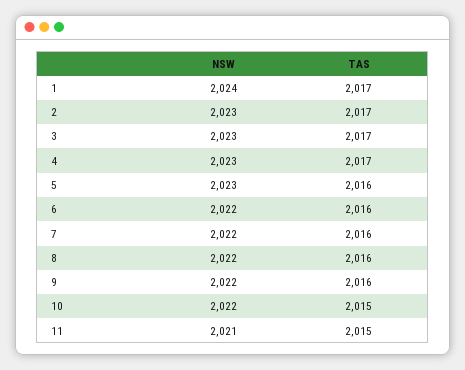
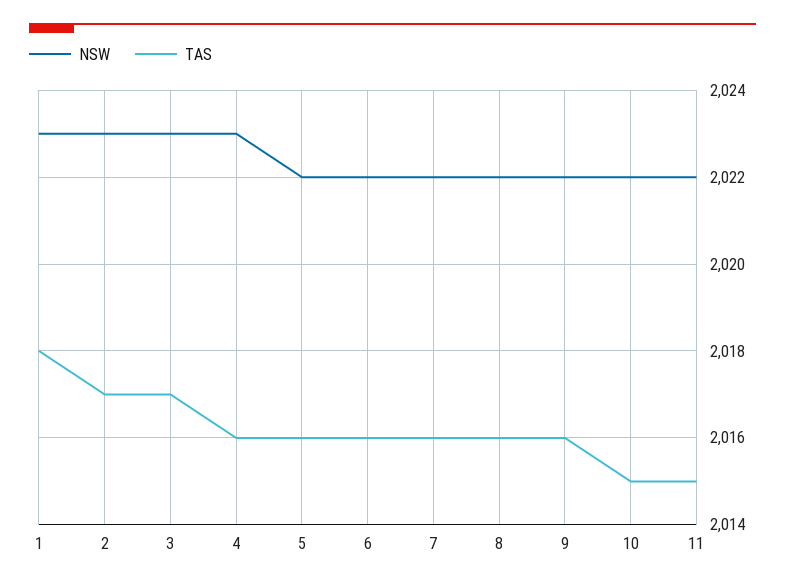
  {
    "NSW": {
-     "1": 2024,
+     "1": 2023,
      "2": 2023,
      "3": 2023,
      "4": 2023,
-     "5": 2023,
+     "5": 2022,
      "6": 2022,
      "7": 2022,
      "8": 2022,
      "9": 2022,
      "10": 2022,
-     "11": 2021
+     "11": 2022
    },
    "TAS": {
-     "1": 2017,
+     "1": 2018,
      "2": 2017,
      "3": 2017,
-     "4": 2017,
+     "4": 2016,
      "5": 2016,
      "6": 2016,
      "7": 2016,
      "8": 2016,
      "9": 2016,
      "10": 2015,
      "11": 2015
    }
  }

